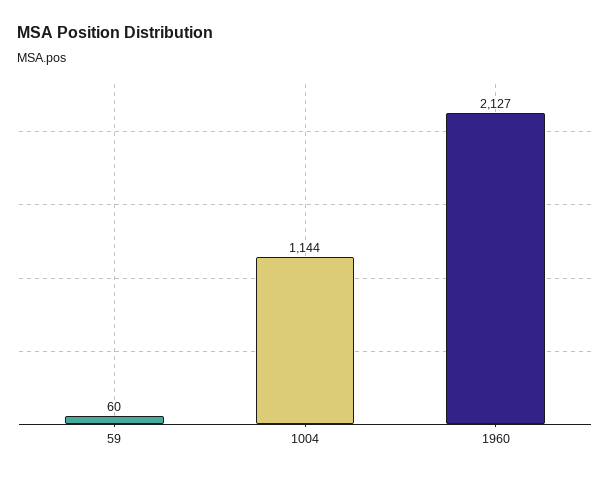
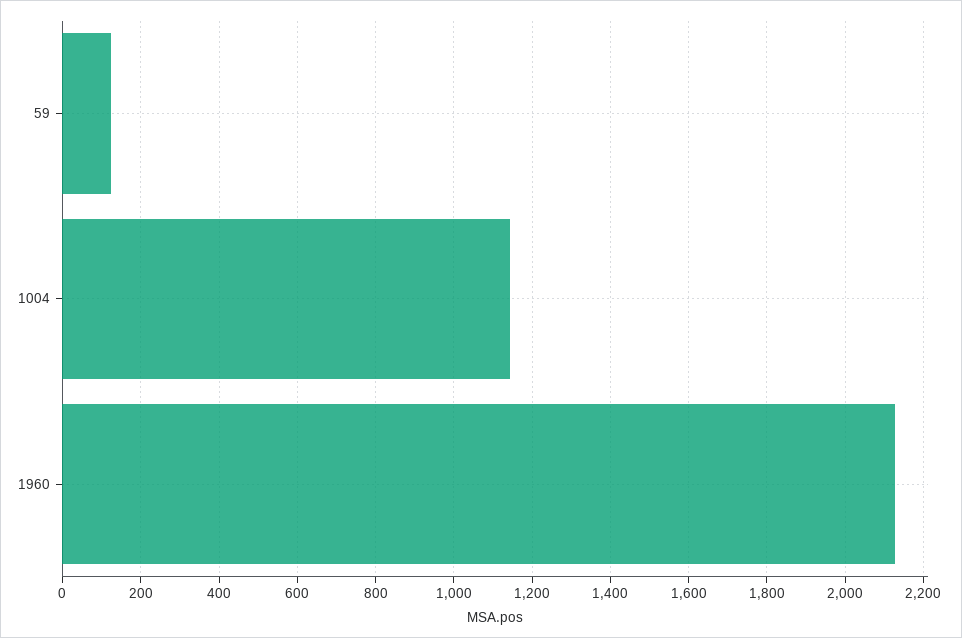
  {
-   "59": 60,
+   "59": 120,
    "1004": 1144,
    "1960": 2127
  }

